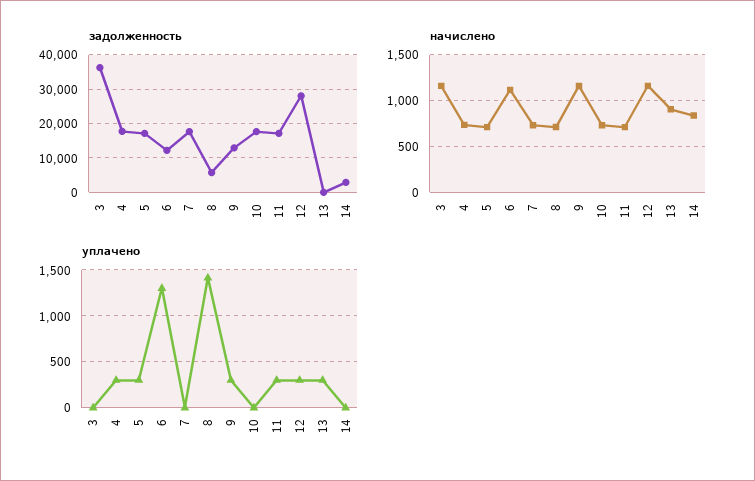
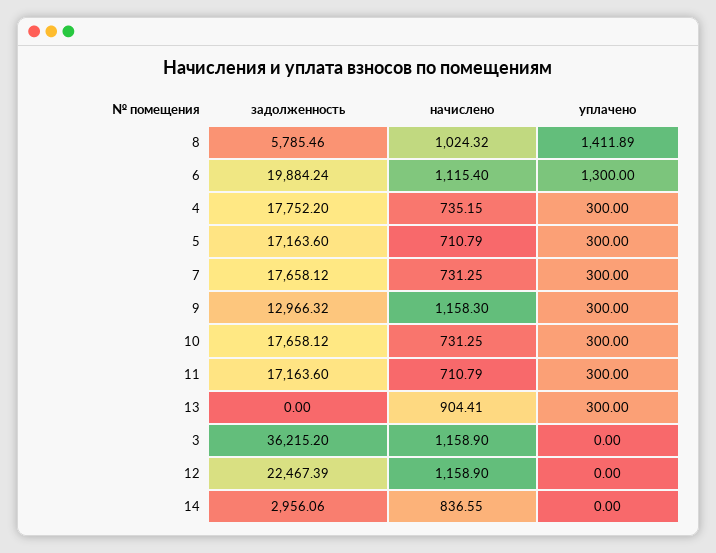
  {
    "задолженность": {
      "3": 36215.2,
      "4": 17752.2,
      "5": 17163.6,
-     "6": 12000,
+     "6": 19884.24,
      "7": 17658.12,
      "8": 5785.46,
      "9": 12966.32,
      "10": 17658.12,
      "11": 17163.6,
-     "12": 28000,
+     "12": 22467.39,
      "13": 0,
      "14": 2956.06
    },
    "начислено": {
      "3": 1158.9,
      "4": 735.15,
      "5": 710.79,
      "6": 1115.4,
      "7": 731.25,
-     "8": 700,
+     "8": 1024.32,
      "9": 1158.3,
      "10": 731.25,
      "11": 710.79,
      "12": 1158.9,
      "13": 904.41,
      "14": 836.55
    },
    "уплачено": {
      "3": 0,
      "4": 300,
      "5": 300,
      "6": 1300,
-     "7": 0,
+     "7": 300,
      "8": 1411.89,
      "9": 300,
-     "10": 0,
+     "10": 300,
      "11": 300,
-     "12": 300,
+     "12": 0,
      "13": 300,
      "14": 0
    }
  }

